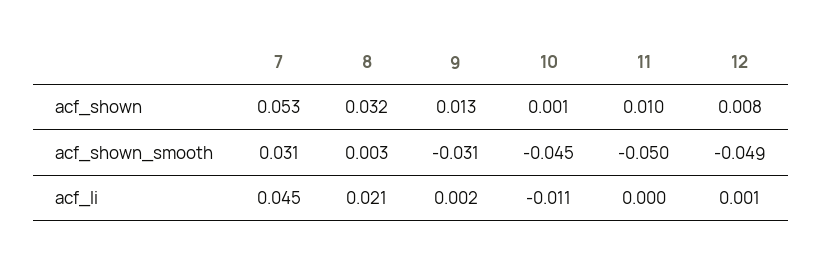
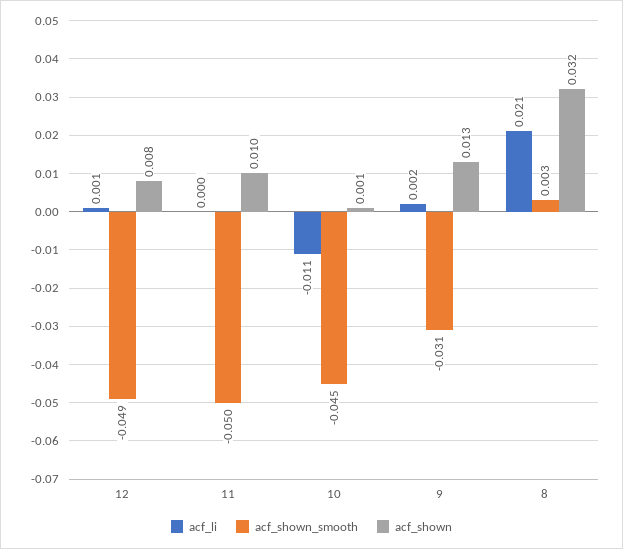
  {
    "acf_shown": {
-     "7": 0.053,
      "8": 0.032,
      "9": 0.013,
      "10": 0.001,
      "11": 0.01,
      "12": 0.008
    },
    "acf_shown_smooth": {
-     "7": 0.031,
      "8": 0.003,
      "9": -0.031,
      "10": -0.045,
      "11": -0.05,
      "12": -0.049
    },
    "acf_li": {
-     "7": 0.045,
      "8": 0.021,
      "9": 0.002,
      "10": -0.011,
      "11": 0,
      "12": 0.001
    }
  }

